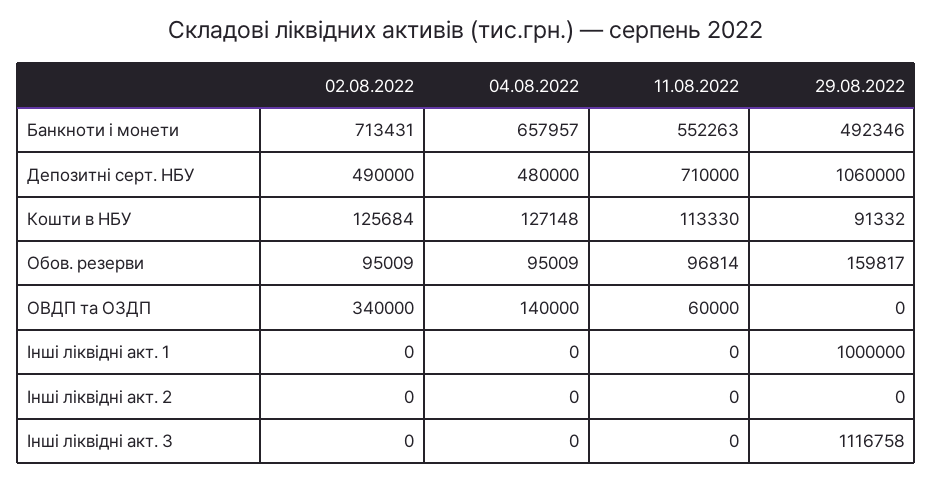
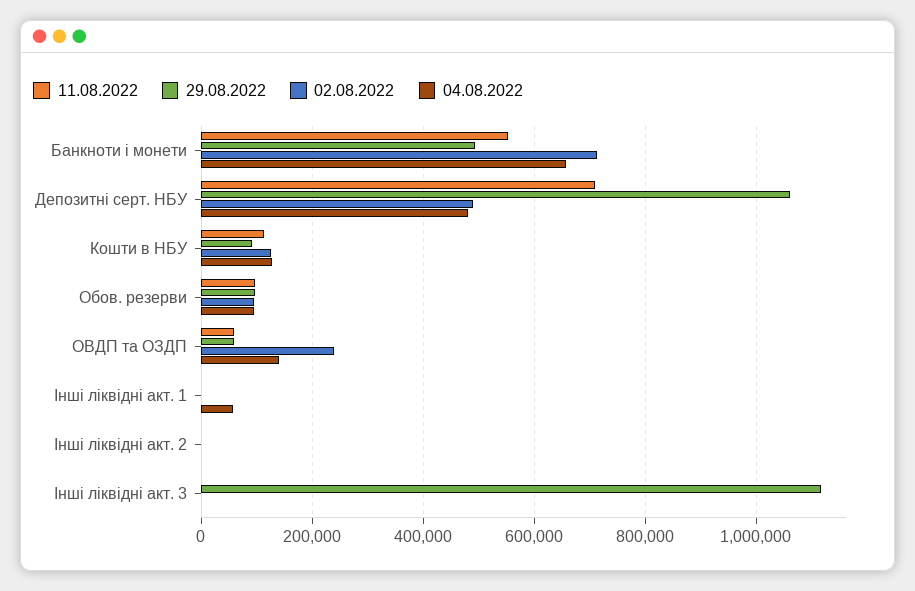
  {
    "02.08.2022": {
      "Банкноти і монети": 713431,
      "Депозитні серт. НБУ": 490000,
      "Кошти в НБУ": 125684,
      "Обов. резерви": 95009,
-     "ОВДП та ОЗДП": 340000,
+     "ОВДП та ОЗДП": 240000,
      "Інші ліквідні акт. 1": 0,
      "Інші ліквідні акт. 2": 0,
      "Інші ліквідні акт. 3": 0
    },
    "04.08.2022": {
      "Банкноти і монети": 657957,
      "Депозитні серт. НБУ": 480000,
      "Кошти в НБУ": 127148,
      "Обов. резерви": 95009,
      "ОВДП та ОЗДП": 140000,
-     "Інші ліквідні акт. 1": 0,
+     "Інші ліквідні акт. 1": 60000,
      "Інші ліквідні акт. 2": 0,
      "Інші ліквідні акт. 3": 0
    },
    "11.08.2022": {
      "Банкноти і монети": 552263,
      "Депозитні серт. НБУ": 710000,
      "Кошти в НБУ": 113330,
      "Обов. резерви": 96814,
      "ОВДП та ОЗДП": 60000,
      "Інші ліквідні акт. 1": 0,
      "Інші ліквідні акт. 2": 0,
      "Інші ліквідні акт. 3": 0
    },
    "29.08.2022": {
      "Банкноти і монети": 492346,
      "Депозитні серт. НБУ": 1060000,
      "Кошти в НБУ": 91332,
-     "Обов. резерви": 159817,
+     "Обов. резерви": 100000,
-     "ОВДП та ОЗДП": 0,
+     "ОВДП та ОЗДП": 60000,
-     "Інші ліквідні акт. 1": 1000000,
+     "Інші ліквідні акт. 1": 0,
      "Інші ліквідні акт. 2": 0,
      "Інші ліквідні акт. 3": 1116758
    }
  }

